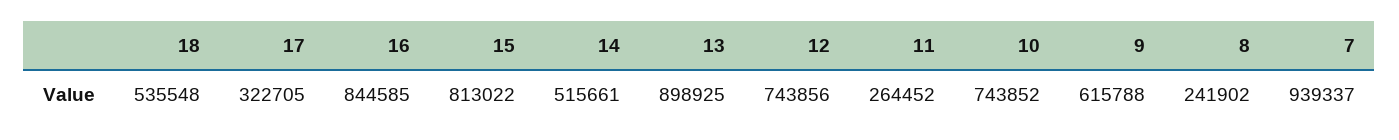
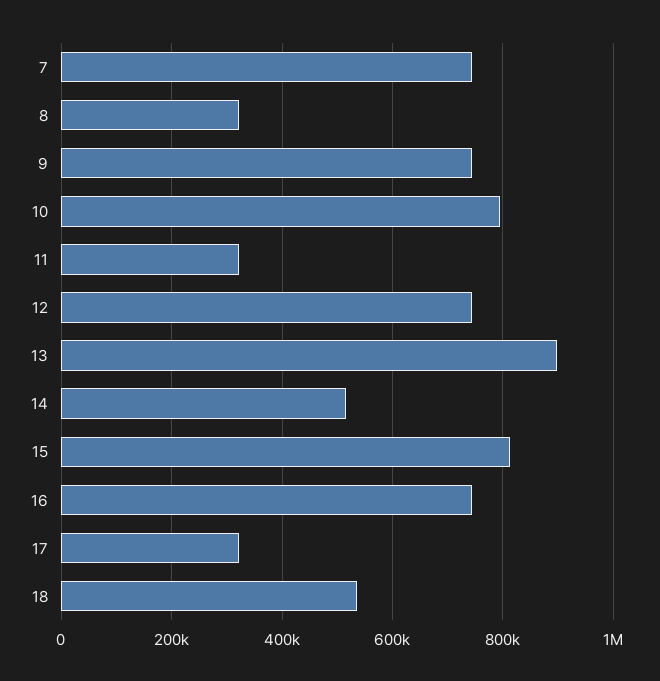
  {
    "18": 535548,
    "17": 322705,
-   "16": 844585,
+   "16": 740000,
    "15": 813022,
    "14": 515661,
    "13": 898925,
    "12": 743856,
-   "11": 264452,
+   "11": 320000,
-   "10": 743852,
+   "10": 800000,
-   "9": 615788,
+   "9": 740000,
-   "8": 241902,
+   "8": 320000,
-   "7": 939337
+   "7": 740000
  }

